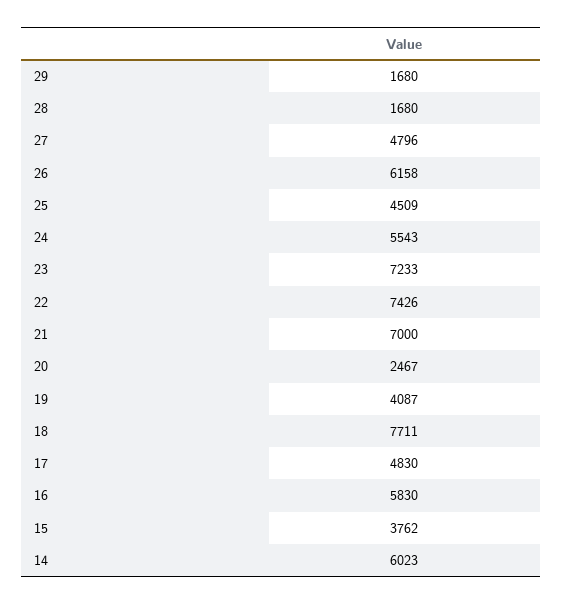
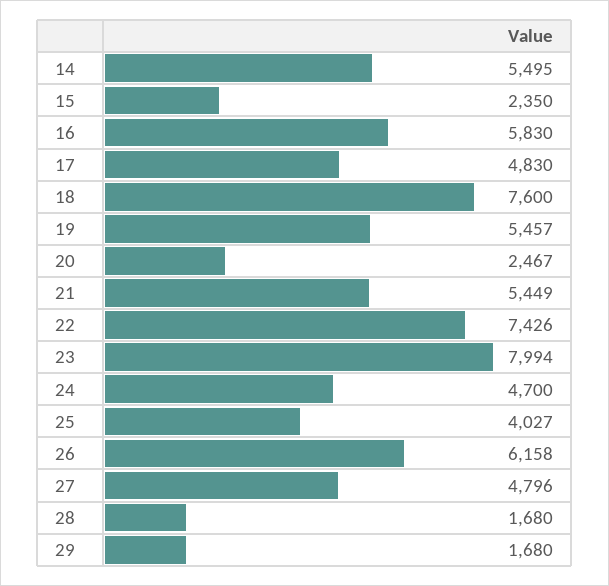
  {
    "29": 1680,
    "28": 1680,
    "27": 4796,
    "26": 6158,
-   "25": 4509,
+   "25": 4027,
-   "24": 5543,
+   "24": 4700,
-   "23": 7233,
+   "23": 7994,
    "22": 7426,
-   "21": 7000,
+   "21": 5449,
    "20": 2467,
-   "19": 4087,
+   "19": 5457,
-   "18": 7711,
+   "18": 7600,
    "17": 4830,
    "16": 5830,
-   "15": 3762,
+   "15": 2350,
-   "14": 6023
+   "14": 5495
  }

